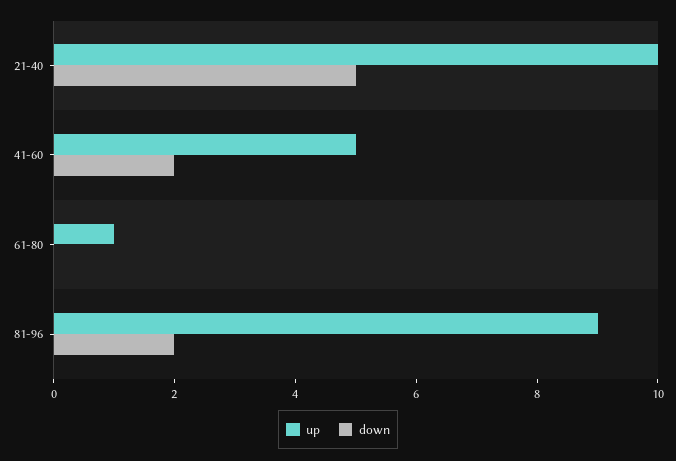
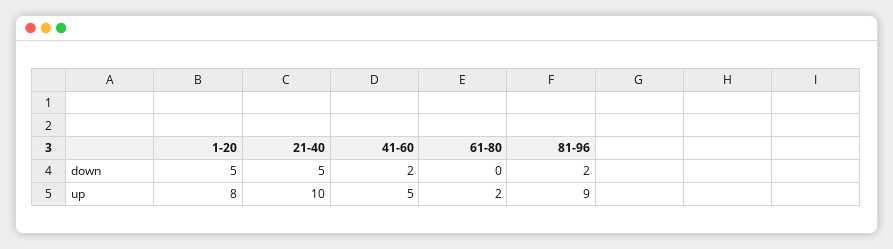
  {
    "up": {
      "21-40": 10,
      "41-60": 5,
-     "61-80": 1,
+     "61-80": 2,
-     "81-96": 9
+     "81-96": 9,
+     "1-20": 8
    },
    "down": {
      "21-40": 5,
      "41-60": 2,
      "61-80": 0,
-     "81-96": 2
+     "81-96": 2,
+     "1-20": 5
    }
  }

